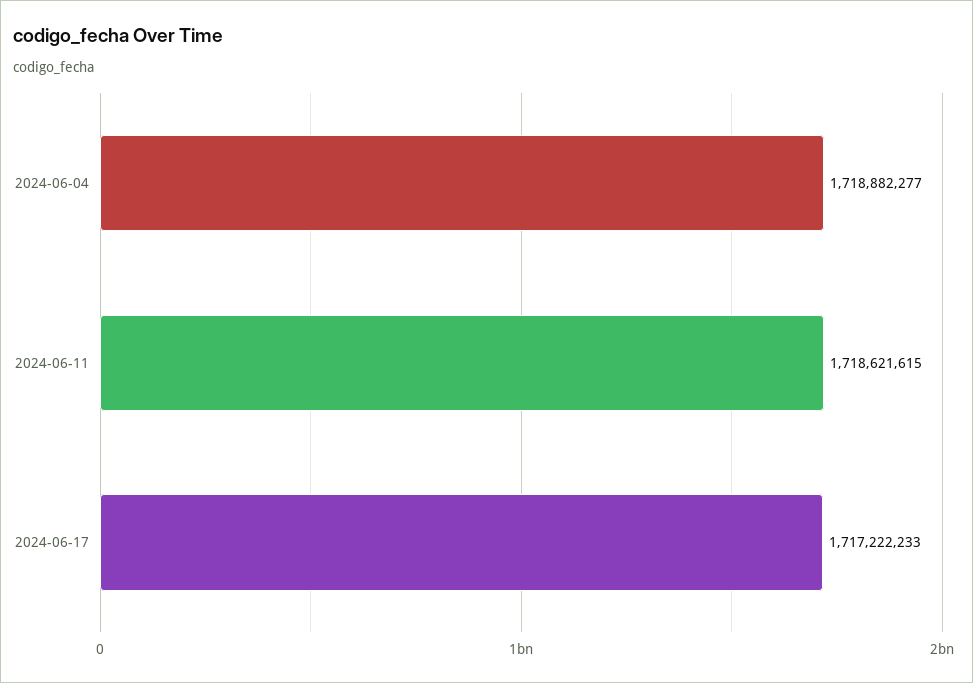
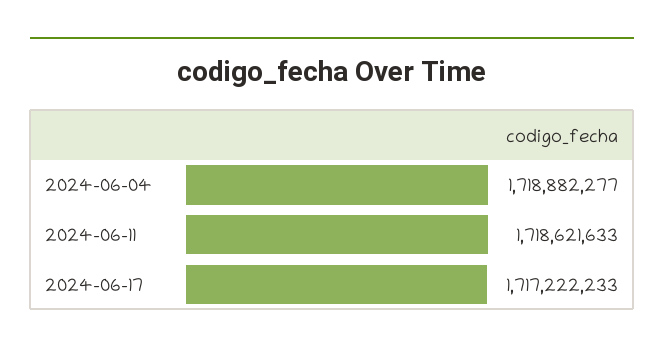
  {
    "2024-06-04": 1718882277,
-   "2024-06-11": 1718621615,
+   "2024-06-11": 1718621633,
    "2024-06-17": 1717222233
  }

